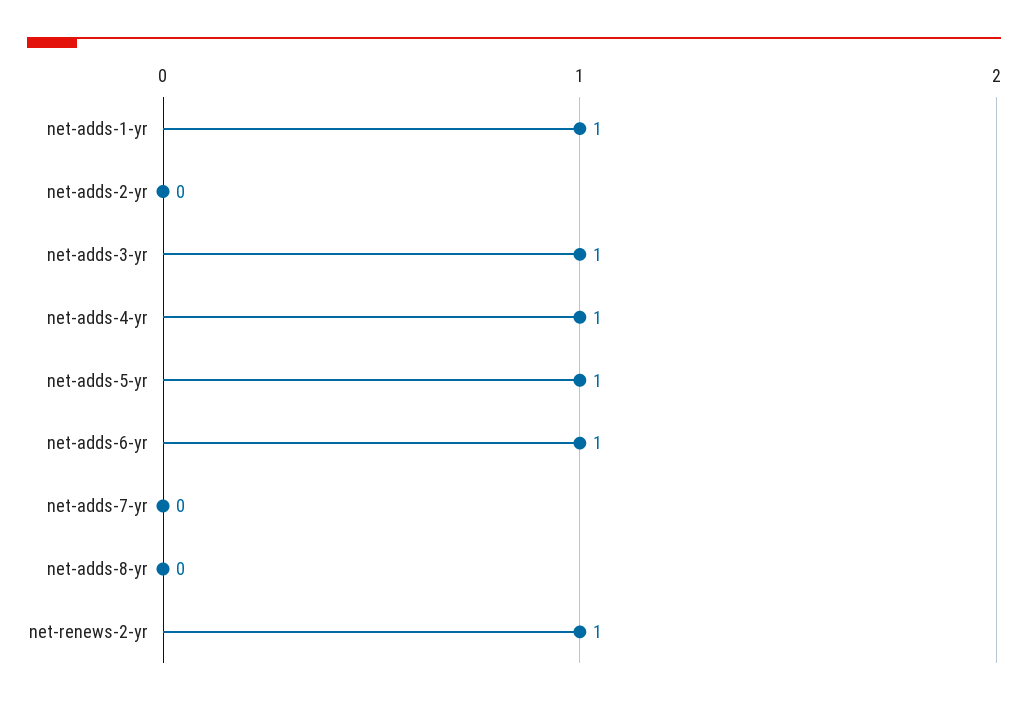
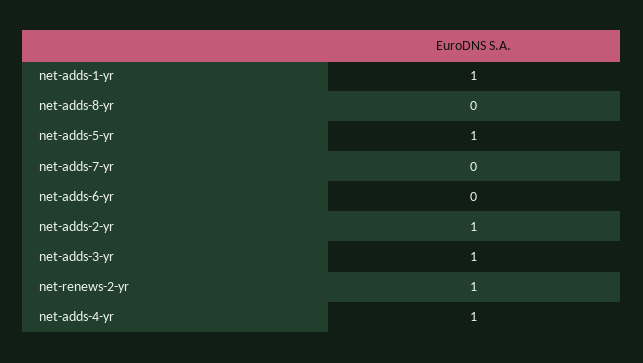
  {
    "net-adds-1-yr": 1,
-   "net-adds-2-yr": 0,
+   "net-adds-2-yr": 1,
    "net-adds-3-yr": 1,
    "net-adds-4-yr": 1,
    "net-adds-5-yr": 1,
-   "net-adds-6-yr": 1,
+   "net-adds-6-yr": 0,
    "net-adds-7-yr": 0,
    "net-adds-8-yr": 0,
    "net-renews-2-yr": 1
  }

